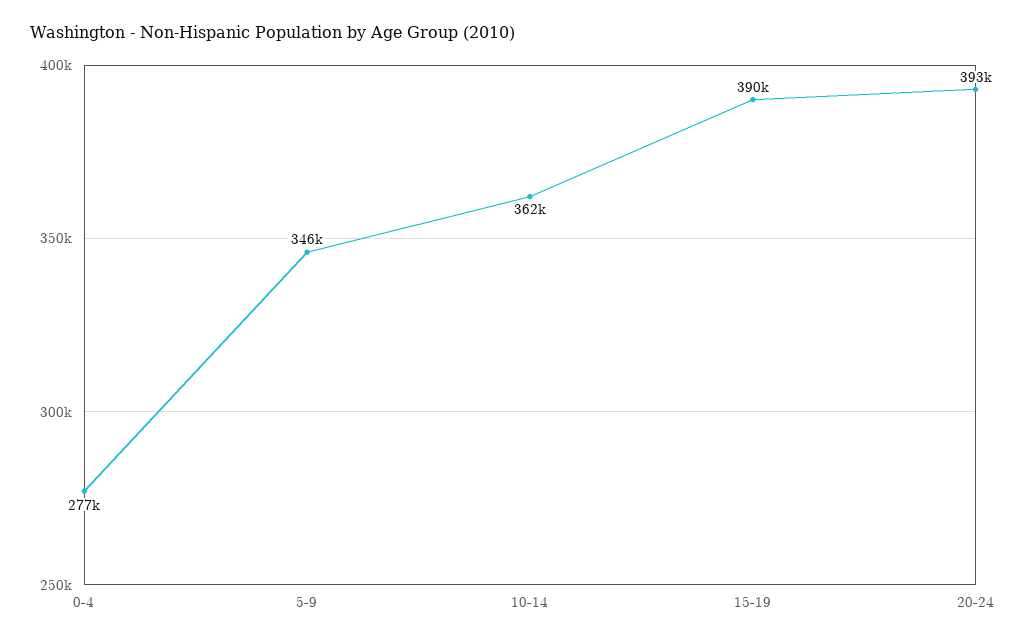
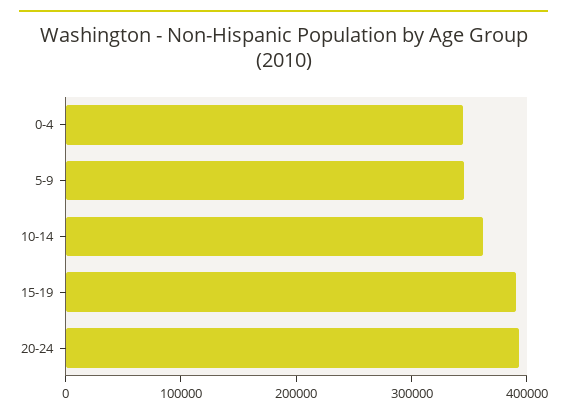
  {
-   "0-4": 277000,
+   "0-4": 340000,
    "5-9": 346000,
    "10-14": 362000,
    "15-19": 390000,
    "20-24": 393000
  }

